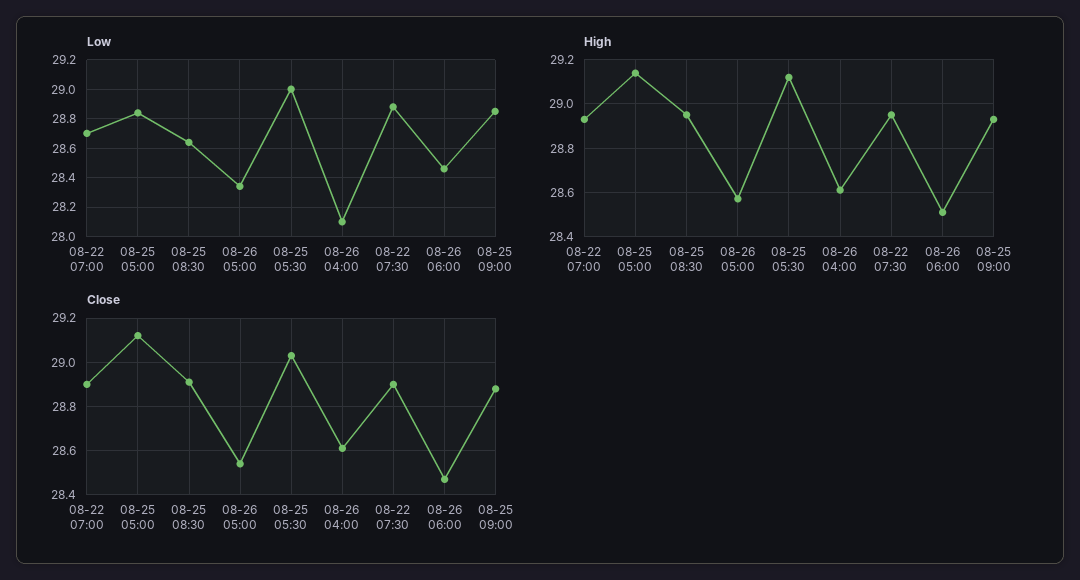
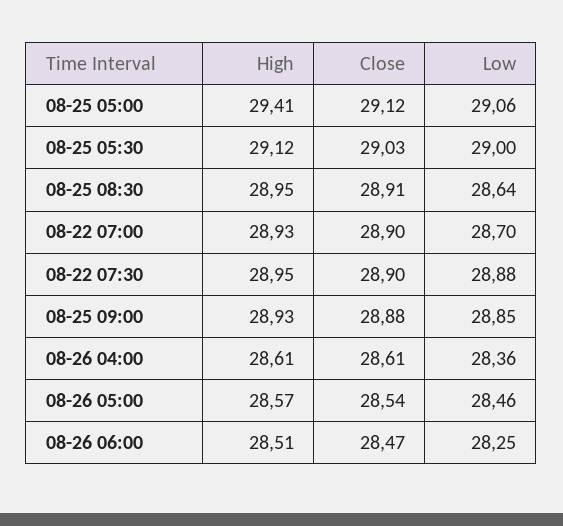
  {
    "Low": {
      "08-22 07:00": 28.7,
-     "08-25 05:00": 28.85,
+     "08-25 05:00": 29.06,
      "08-25 08:30": 28.64,
-     "08-26 05:00": 28.35,
+     "08-26 05:00": 28.46,
      "08-25 05:30": 29,
-     "08-26 04:00": 28.1,
+     "08-26 04:00": 28.36,
      "08-22 07:30": 28.88,
-     "08-26 06:00": 28.45,
+     "08-26 06:00": 28.25,
      "08-25 09:00": 28.85
    },
    "High": {
      "08-22 07:00": 28.93,
-     "08-25 05:00": 29.15,
+     "08-25 05:00": 29.41,
      "08-25 08:30": 28.95,
      "08-26 05:00": 28.57,
      "08-25 05:30": 29.12,
      "08-26 04:00": 28.61,
      "08-22 07:30": 28.95,
      "08-26 06:00": 28.51,
      "08-25 09:00": 28.93
    },
    "Close": {
      "08-22 07:00": 28.9,
      "08-25 05:00": 29.12,
      "08-25 08:30": 28.91,
      "08-26 05:00": 28.54,
      "08-25 05:30": 29.03,
      "08-26 04:00": 28.61,
      "08-22 07:30": 28.9,
      "08-26 06:00": 28.47,
      "08-25 09:00": 28.88
    }
  }

